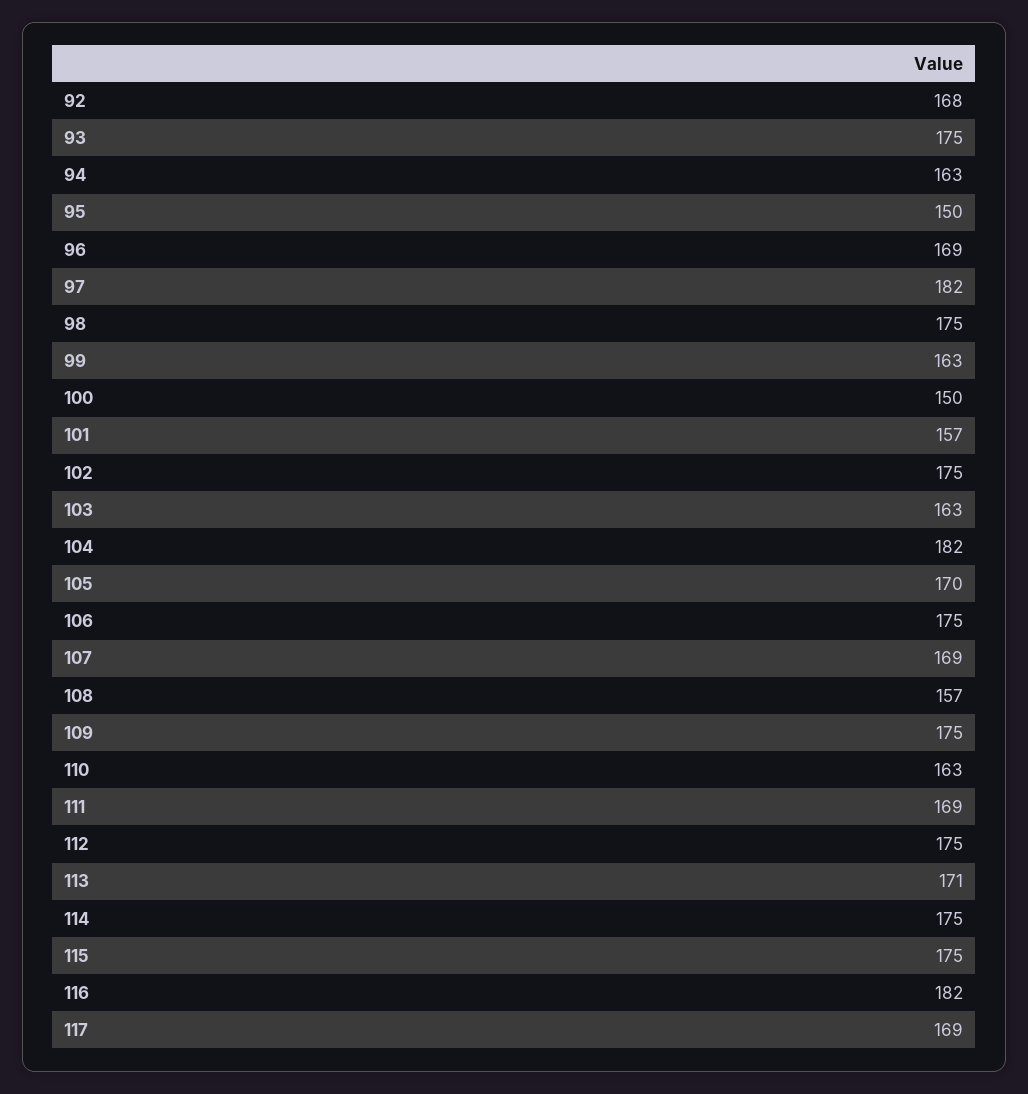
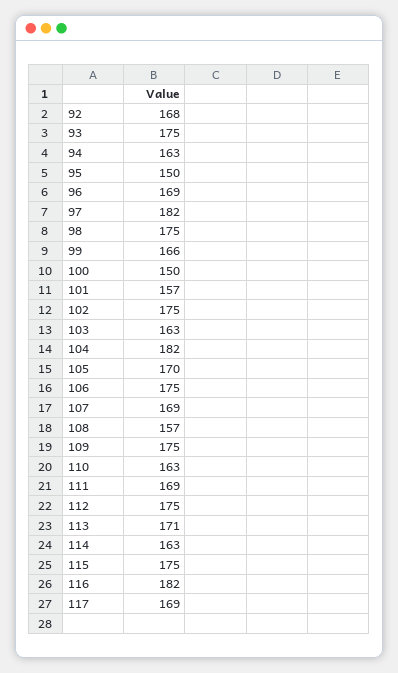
  {
    "92": 168,
    "93": 175,
    "94": 163,
    "95": 150,
    "96": 169,
    "97": 182,
    "98": 175,
-   "99": 163,
+   "99": 166,
    "100": 150,
    "101": 157,
    "102": 175,
    "103": 163,
    "104": 182,
    "105": 170,
    "106": 175,
    "107": 169,
    "108": 157,
    "109": 175,
    "110": 163,
    "111": 169,
    "112": 175,
    "113": 171,
-   "114": 175,
+   "114": 163,
    "115": 175,
    "116": 182,
    "117": 169
  }

